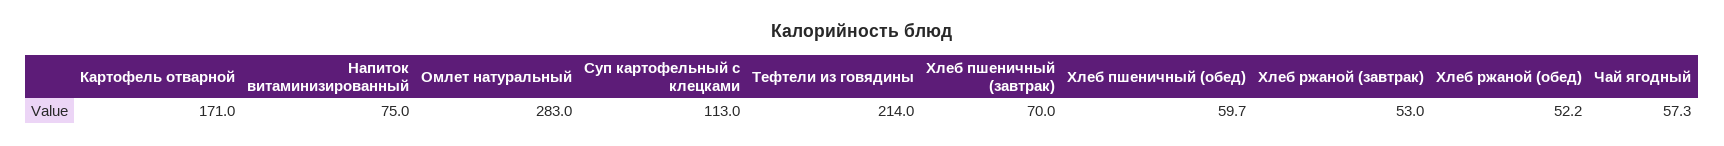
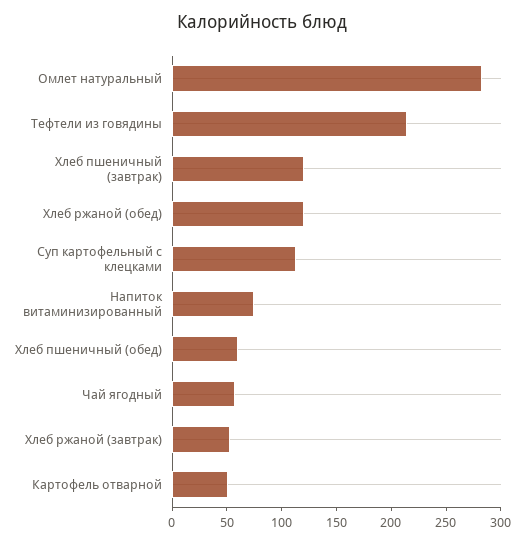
  {
-   "Картофель отварной": 171,
+   "Картофель отварной": 50,
    "Напиток витаминизированный": 75,
    "Омлет натуральный": 283,
    "Суп картофельный с клецками": 113,
    "Тефтели из говядины": 214,
-   "Хлеб пшеничный (завтрак)": 70,
+   "Хлеб пшеничный (завтрак)": 120,
    "Хлеб пшеничный (обед)": 59.7,
    "Хлеб ржаной (завтрак)": 53,
-   "Хлеб ржаной (обед)": 52.2,
+   "Хлеб ржаной (обед)": 120,
    "Чай ягодный": 57.3
  }

